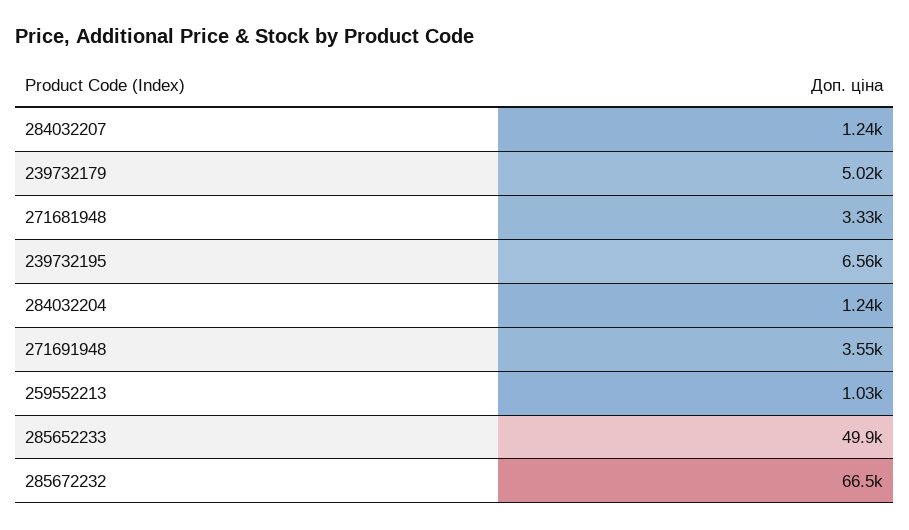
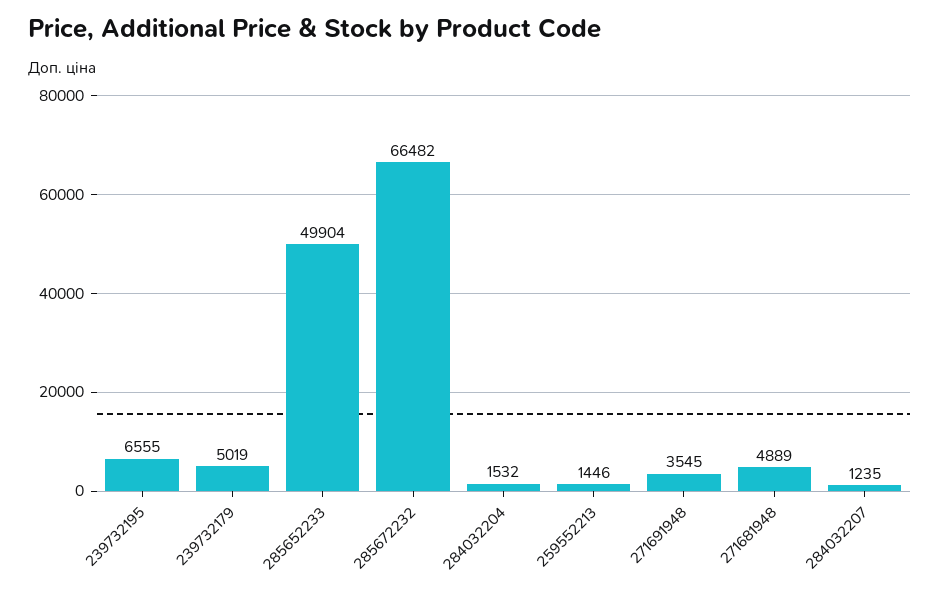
  {
    "284032207": 1235,
    "239732179": 5019,
-   "271681948": 3330,
+   "271681948": 4889,
    "239732195": 6555,
-   "284032204": 1240,
+   "284032204": 1532,
    "271691948": 3545,
-   "259552213": 1030,
+   "259552213": 1446,
    "285652233": 49904,
    "285672232": 66482
  }

